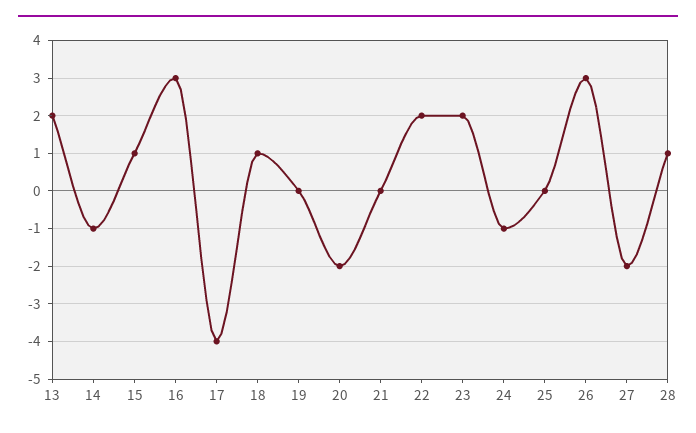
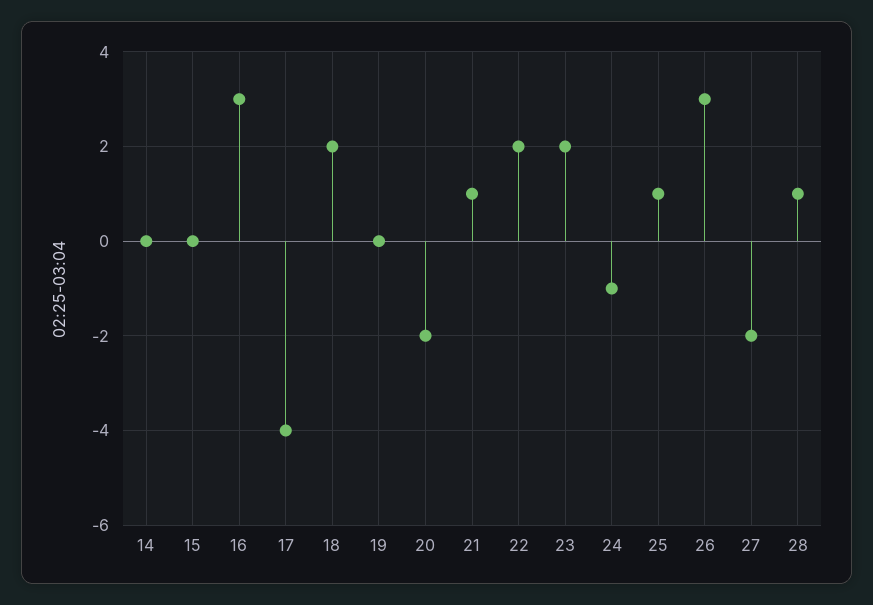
  {
-   "13": 2,
-   "14": -1,
+   "14": 0,
-   "15": 1,
+   "15": 0,
    "16": 3,
    "17": -4,
-   "18": 1,
+   "18": 2,
    "19": 0,
    "20": -2,
-   "21": 0,
+   "21": 1,
    "22": 2,
    "23": 2,
    "24": -1,
-   "25": 0,
+   "25": 1,
    "26": 3,
    "27": -2,
    "28": 1
  }

